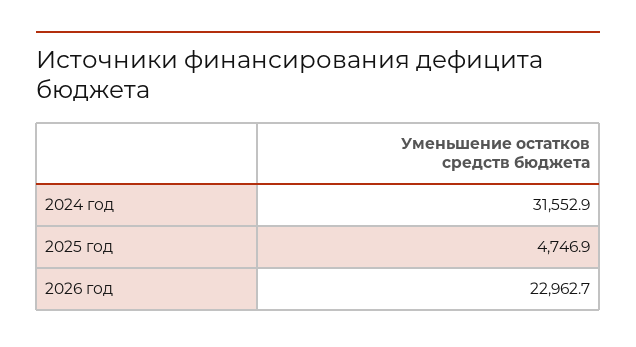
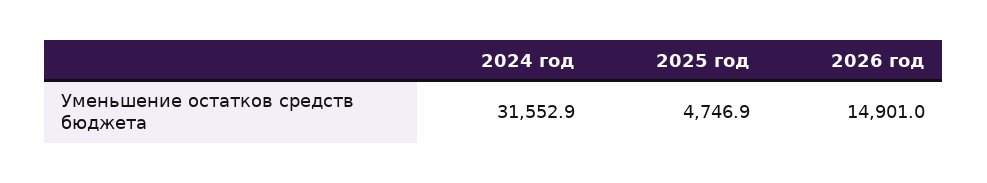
  {
    "2024 год": 31552.9,
    "2025 год": 4746.9,
-   "2026 год": 22962.7
+   "2026 год": 14901
  }

